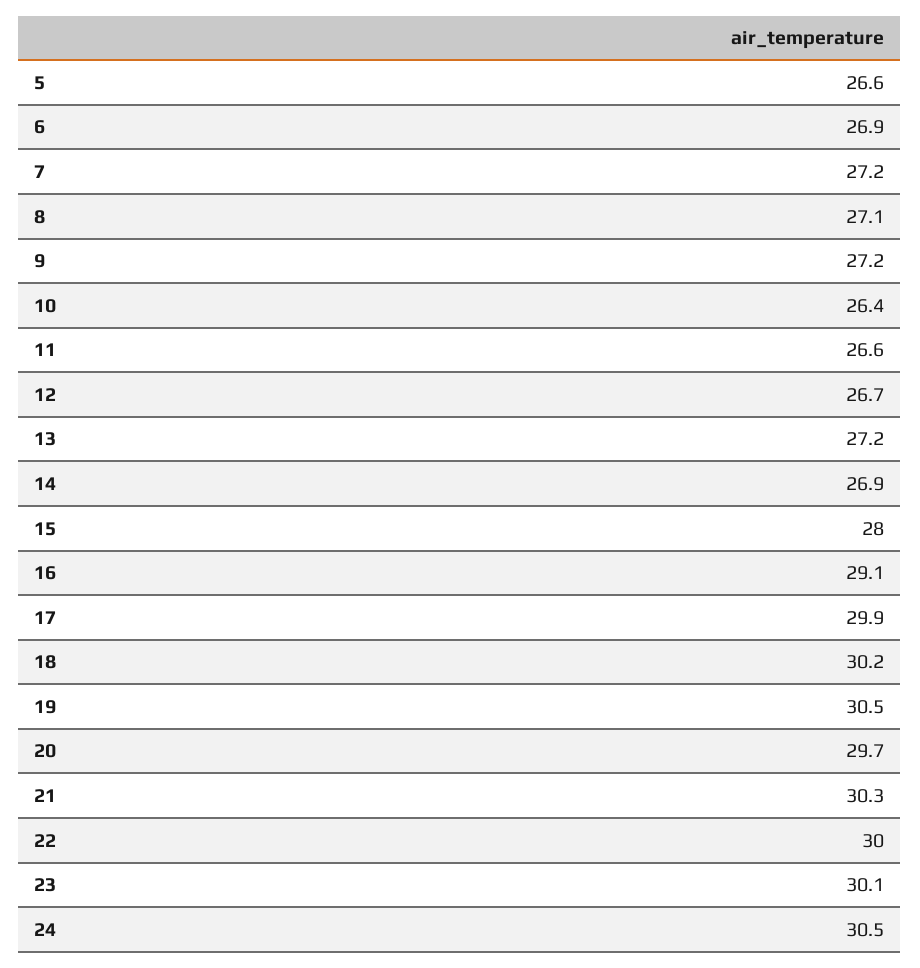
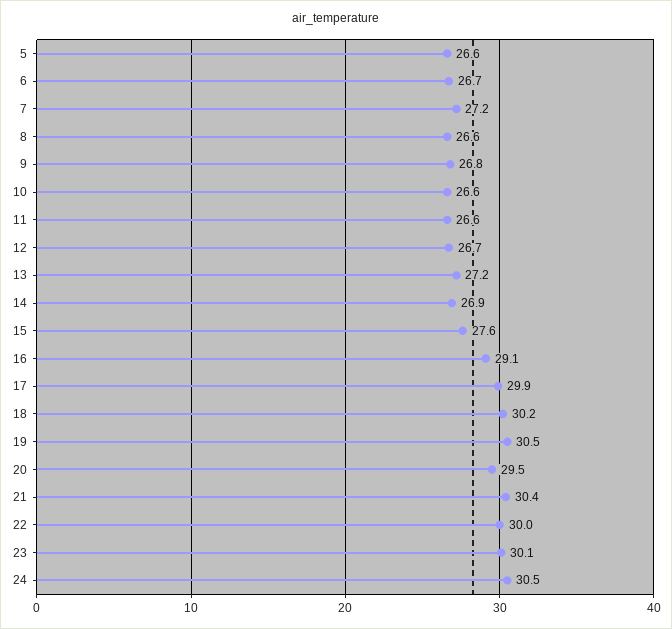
  {
    "5": 26.6,
-   "6": 26.9,
+   "6": 26.7,
    "7": 27.2,
-   "8": 27.1,
+   "8": 26.6,
-   "9": 27.2,
+   "9": 26.8,
-   "10": 26.4,
+   "10": 26.6,
    "11": 26.6,
    "12": 26.7,
    "13": 27.2,
    "14": 26.9,
-   "15": 28,
+   "15": 27.6,
    "16": 29.1,
    "17": 29.9,
    "18": 30.2,
    "19": 30.5,
-   "20": 29.7,
+   "20": 29.5,
-   "21": 30.3,
+   "21": 30.4,
    "22": 30,
    "23": 30.1,
    "24": 30.5
  }

